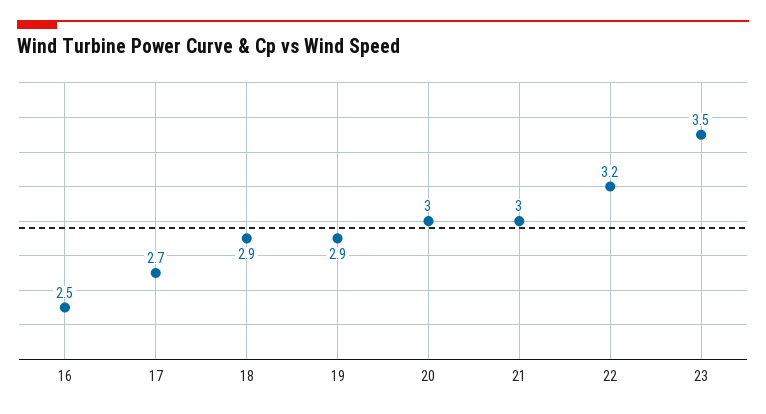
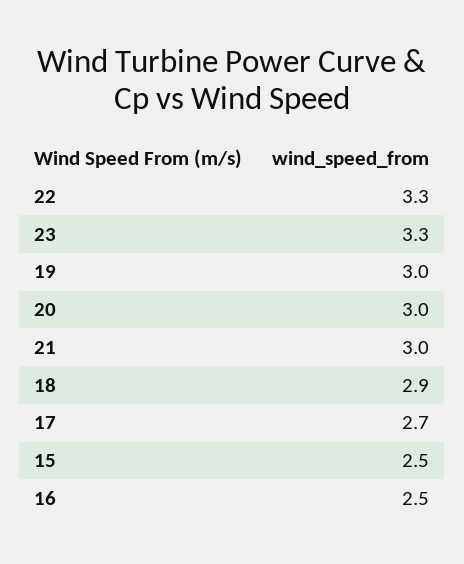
  {
    "16": 2.5,
    "17": 2.7,
    "18": 2.9,
-   "19": 2.9,
+   "19": 3,
    "20": 3,
    "21": 3,
-   "22": 3.2,
+   "22": 3.3,
-   "23": 3.5
+   "23": 3.3,
+   "15": 2.5
  }

